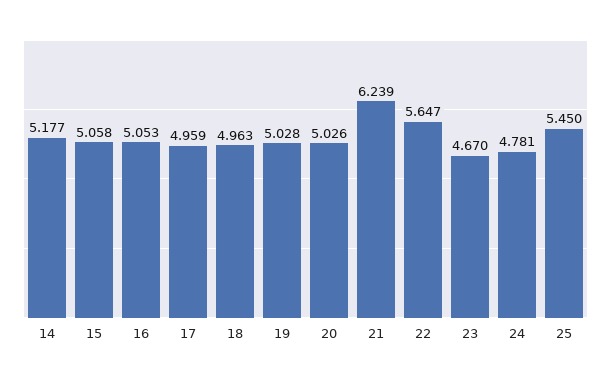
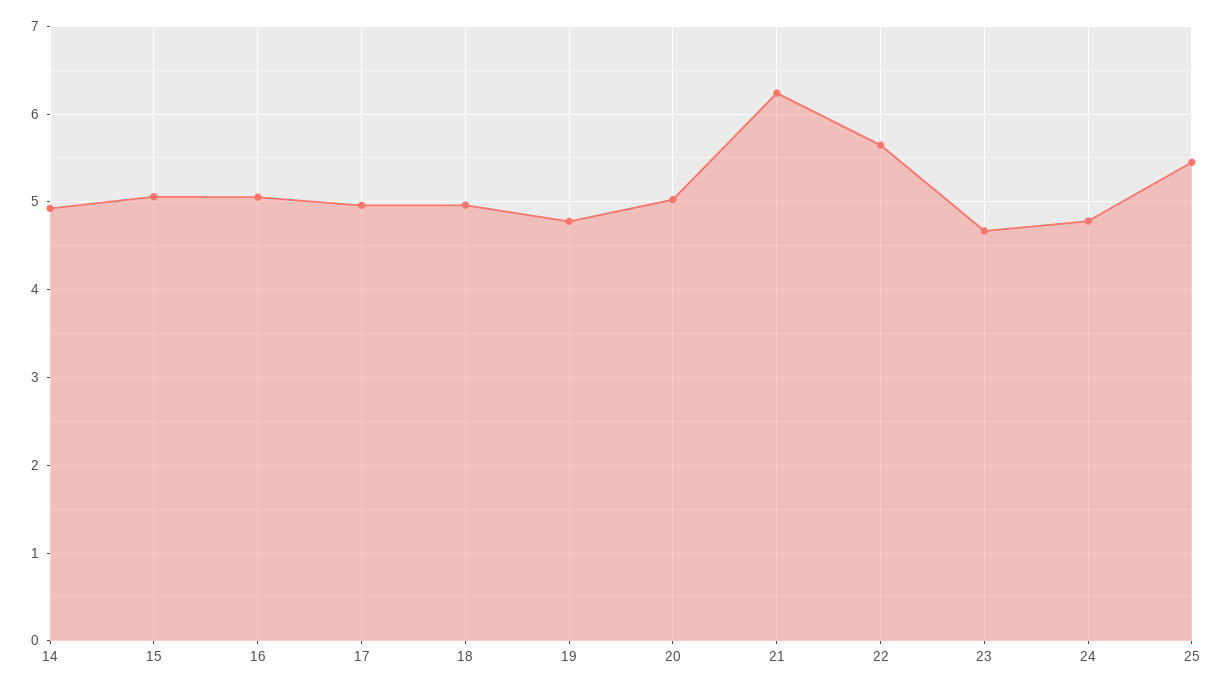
  {
-   "14": 5.177,
+   "14": 4.9,
    "15": 5.058,
    "16": 5.053,
    "17": 4.959,
    "18": 4.963,
-   "19": 5.028,
+   "19": 4.8,
    "20": 5.026,
    "21": 6.239,
    "22": 5.647,
    "23": 4.67,
    "24": 4.781,
    "25": 5.45
  }

